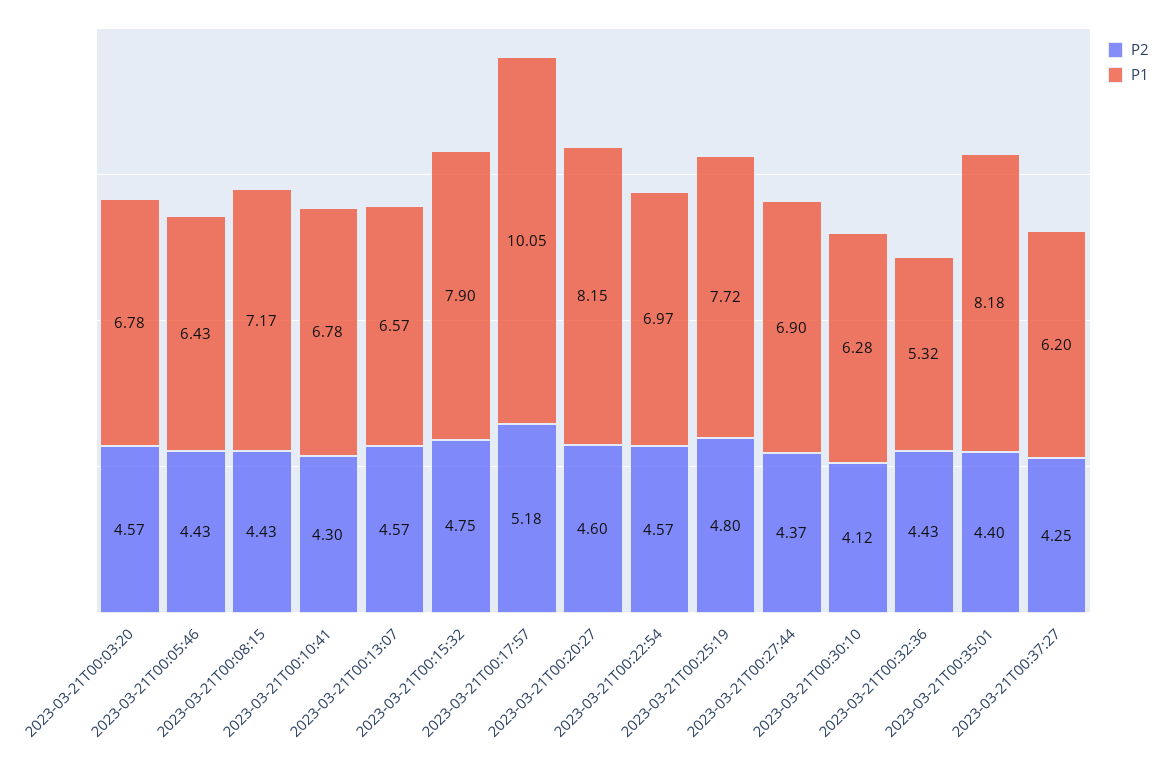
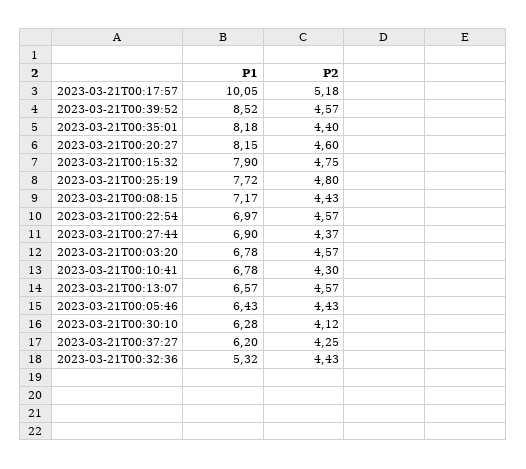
  {
    "P2": {
      "2023-03-21T00:03:20": 4.57,
      "2023-03-21T00:05:46": 4.43,
      "2023-03-21T00:08:15": 4.43,
      "2023-03-21T00:10:41": 4.3,
      "2023-03-21T00:13:07": 4.57,
      "2023-03-21T00:15:32": 4.75,
      "2023-03-21T00:17:57": 5.18,
      "2023-03-21T00:20:27": 4.6,
      "2023-03-21T00:22:54": 4.57,
      "2023-03-21T00:25:19": 4.8,
      "2023-03-21T00:27:44": 4.37,
      "2023-03-21T00:30:10": 4.12,
      "2023-03-21T00:32:36": 4.43,
      "2023-03-21T00:35:01": 4.4,
-     "2023-03-21T00:37:27": 4.25
+     "2023-03-21T00:37:27": 4.25,
+     "2023-03-21T00:39:52": 4.57
    },
    "P1": {
      "2023-03-21T00:03:20": 6.78,
      "2023-03-21T00:05:46": 6.43,
      "2023-03-21T00:08:15": 7.17,
      "2023-03-21T00:10:41": 6.78,
      "2023-03-21T00:13:07": 6.57,
      "2023-03-21T00:15:32": 7.9,
      "2023-03-21T00:17:57": 10.05,
      "2023-03-21T00:20:27": 8.15,
      "2023-03-21T00:22:54": 6.97,
      "2023-03-21T00:25:19": 7.72,
      "2023-03-21T00:27:44": 6.9,
      "2023-03-21T00:30:10": 6.28,
      "2023-03-21T00:32:36": 5.32,
      "2023-03-21T00:35:01": 8.18,
-     "2023-03-21T00:37:27": 6.2
+     "2023-03-21T00:37:27": 6.2,
+     "2023-03-21T00:39:52": 8.52
    }
  }

